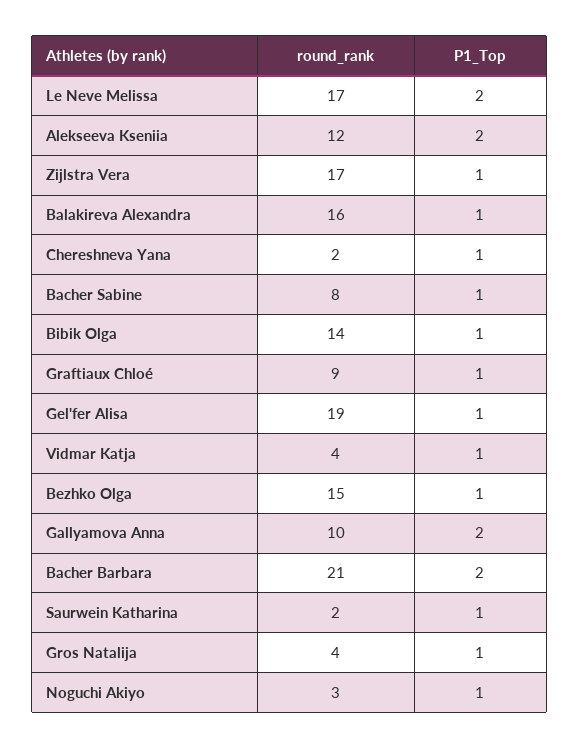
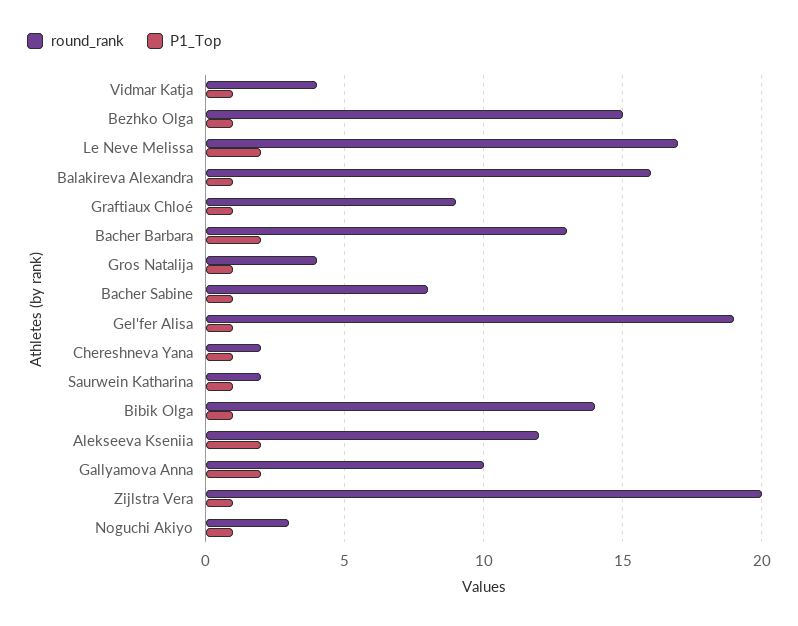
  {
    "round_rank": {
      "Le Neve Melissa": 17,
      "Alekseeva Kseniia": 12,
-     "Zijlstra Vera": 17,
+     "Zijlstra Vera": 20,
      "Balakireva Alexandra": 16,
      "Chereshneva Yana": 2,
      "Bacher Sabine": 8,
      "Bibik Olga": 14,
      "Graftiaux Chloé": 9,
      "Gel'fer Alisa": 19,
      "Vidmar Katja": 4,
      "Bezhko Olga": 15,
      "Gallyamova Anna": 10,
-     "Bacher Barbara": 21,
+     "Bacher Barbara": 13,
      "Saurwein Katharina": 2,
      "Gros Natalija": 4,
      "Noguchi Akiyo": 3
    },
    "P1_Top": {
      "Le Neve Melissa": 2,
      "Alekseeva Kseniia": 2,
      "Zijlstra Vera": 1,
      "Balakireva Alexandra": 1,
      "Chereshneva Yana": 1,
      "Bacher Sabine": 1,
      "Bibik Olga": 1,
      "Graftiaux Chloé": 1,
      "Gel'fer Alisa": 1,
      "Vidmar Katja": 1,
      "Bezhko Olga": 1,
      "Gallyamova Anna": 2,
      "Bacher Barbara": 2,
      "Saurwein Katharina": 1,
      "Gros Natalija": 1,
      "Noguchi Akiyo": 1
    }
  }

